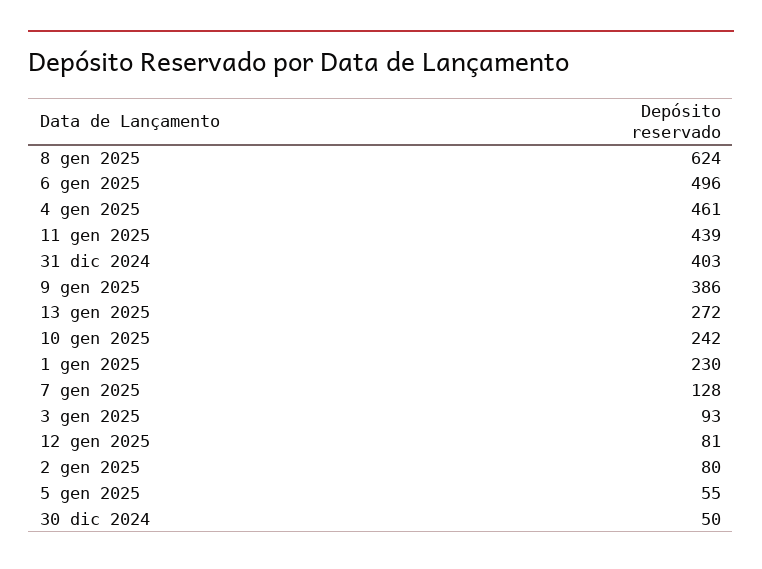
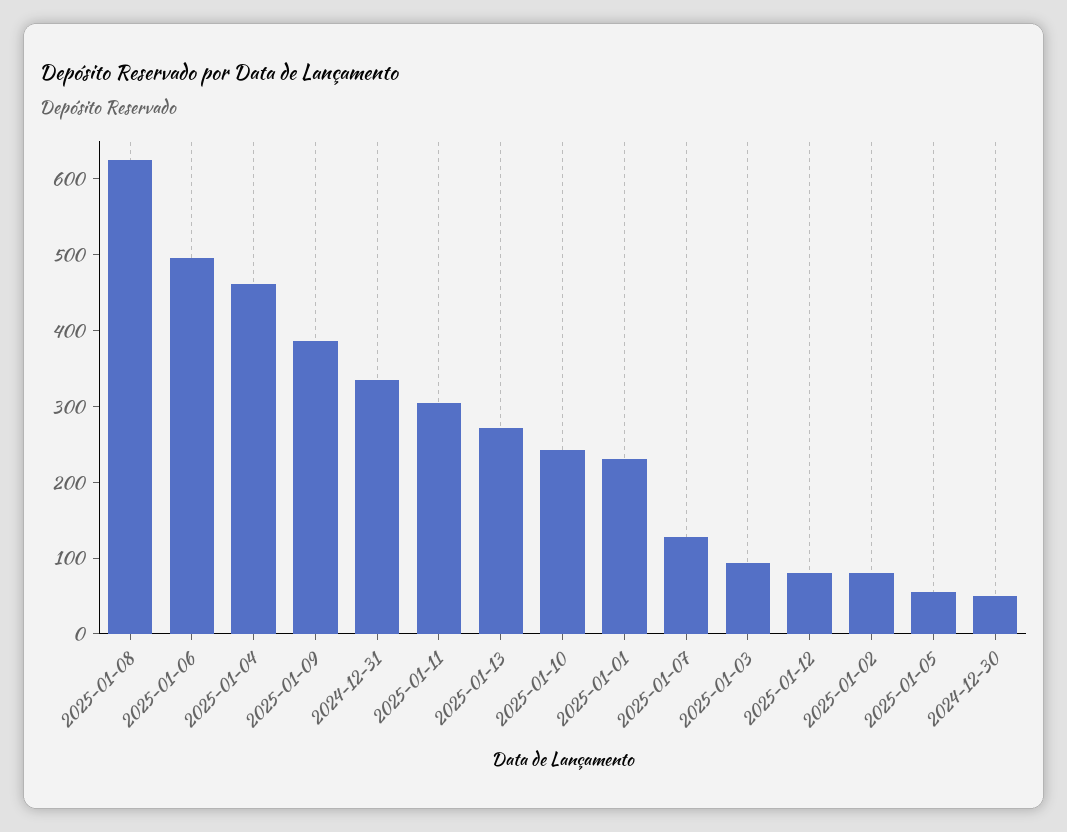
  {
    "8 gen 2025": 624,
    "6 gen 2025": 496,
    "4 gen 2025": 461,
-   "11 gen 2025": 439,
+   "11 gen 2025": 300,
-   "31 dic 2024": 403,
+   "31 dic 2024": 340,
    "9 gen 2025": 386,
    "13 gen 2025": 272,
    "10 gen 2025": 242,
    "1 gen 2025": 230,
    "7 gen 2025": 128,
    "3 gen 2025": 93,
    "12 gen 2025": 81,
    "2 gen 2025": 80,
    "5 gen 2025": 55,
    "30 dic 2024": 50
  }

